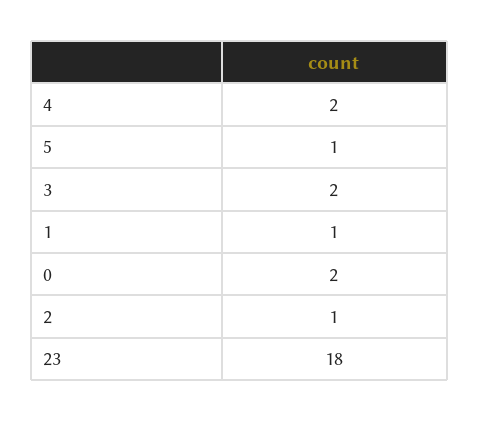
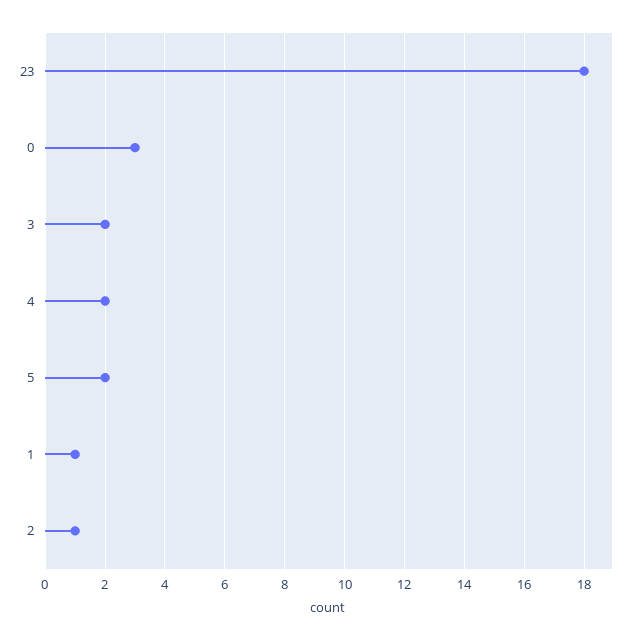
  {
    "4": 2,
-   "5": 1,
+   "5": 2,
    "3": 2,
    "1": 1,
-   "0": 2,
+   "0": 3,
    "2": 1,
    "23": 18
  }

